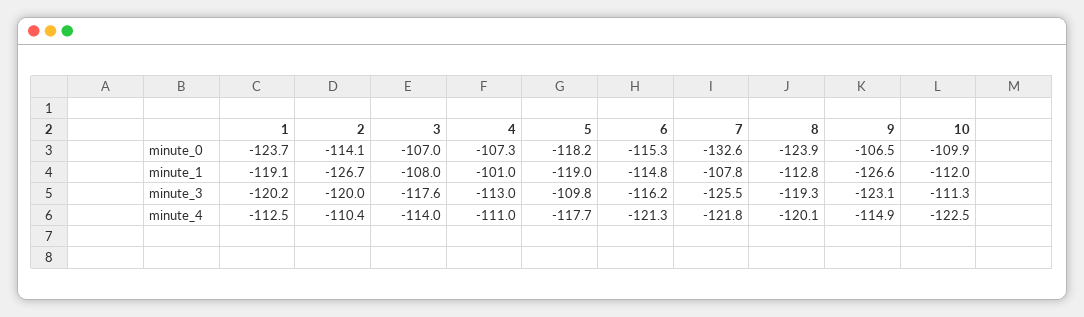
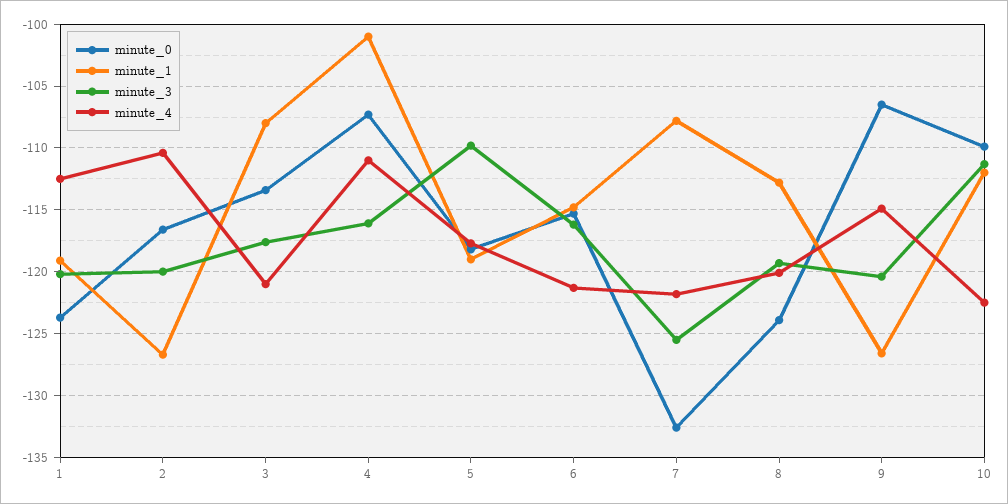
  {
    "minute_0": {
      "1": -123.7,
-     "2": -114.1,
+     "2": -116.5,
-     "3": -107,
+     "3": -113.5,
      "4": -107.3,
      "5": -118.2,
      "6": -115.3,
      "7": -132.6,
      "8": -123.9,
      "9": -106.5,
      "10": -109.9
    },
    "minute_1": {
      "1": -119.1,
      "2": -126.7,
      "3": -108,
      "4": -101,
      "5": -119,
      "6": -114.8,
      "7": -107.8,
      "8": -112.8,
      "9": -126.6,
      "10": -112
    },
    "minute_3": {
      "1": -120.2,
      "2": -120,
      "3": -117.6,
-     "4": -113,
+     "4": -116,
      "5": -109.8,
      "6": -116.2,
      "7": -125.5,
      "8": -119.3,
-     "9": -123.1,
+     "9": -120.5,
      "10": -111.3
    },
    "minute_4": {
      "1": -112.5,
      "2": -110.4,
-     "3": -114,
+     "3": -121,
      "4": -111,
      "5": -117.7,
      "6": -121.3,
      "7": -121.8,
      "8": -120.1,
      "9": -114.9,
      "10": -122.5
    }
  }

